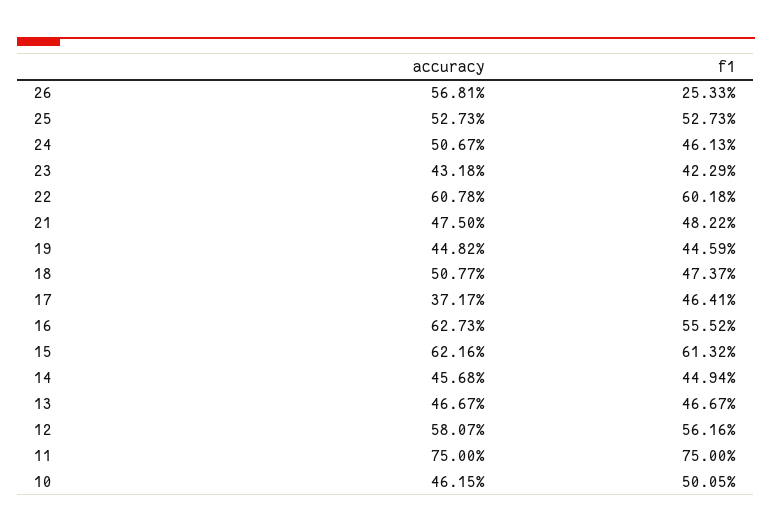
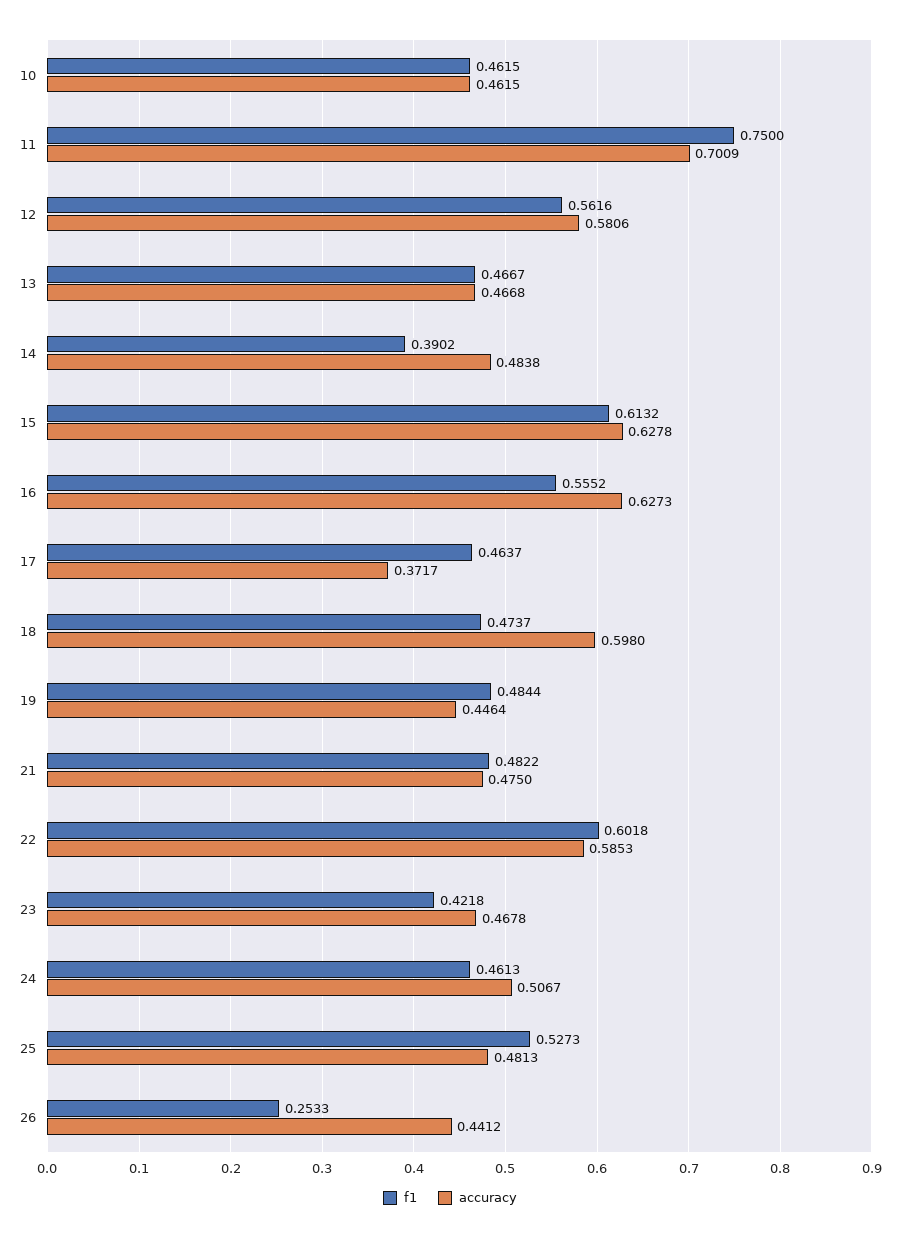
  {
    "accuracy": {
-     "26": 0.5681,
+     "26": 0.4412,
-     "25": 0.5273,
+     "25": 0.4813,
      "24": 0.5067,
-     "23": 0.4318,
+     "23": 0.4678,
-     "22": 0.6078,
+     "22": 0.5853,
      "21": 0.475,
-     "19": 0.4482,
+     "19": 0.4464,
-     "18": 0.5077,
+     "18": 0.598,
      "17": 0.3717,
      "16": 0.6273,
-     "15": 0.6216,
+     "15": 0.6278,
-     "14": 0.4568,
+     "14": 0.4838,
-     "13": 0.4667,
+     "13": 0.4668,
-     "12": 0.5807,
+     "12": 0.5806,
-     "11": 0.75,
+     "11": 0.7009,
      "10": 0.4615
    },
    "f1": {
      "26": 0.2533,
      "25": 0.5273,
      "24": 0.4613,
-     "23": 0.4229,
+     "23": 0.4218,
      "22": 0.6018,
      "21": 0.4822,
-     "19": 0.4459,
+     "19": 0.4844,
      "18": 0.4737,
-     "17": 0.4641,
+     "17": 0.4637,
      "16": 0.5552,
      "15": 0.6132,
-     "14": 0.4494,
+     "14": 0.3902,
      "13": 0.4667,
      "12": 0.5616,
      "11": 0.75,
-     "10": 0.5005
+     "10": 0.4615
    }
  }

